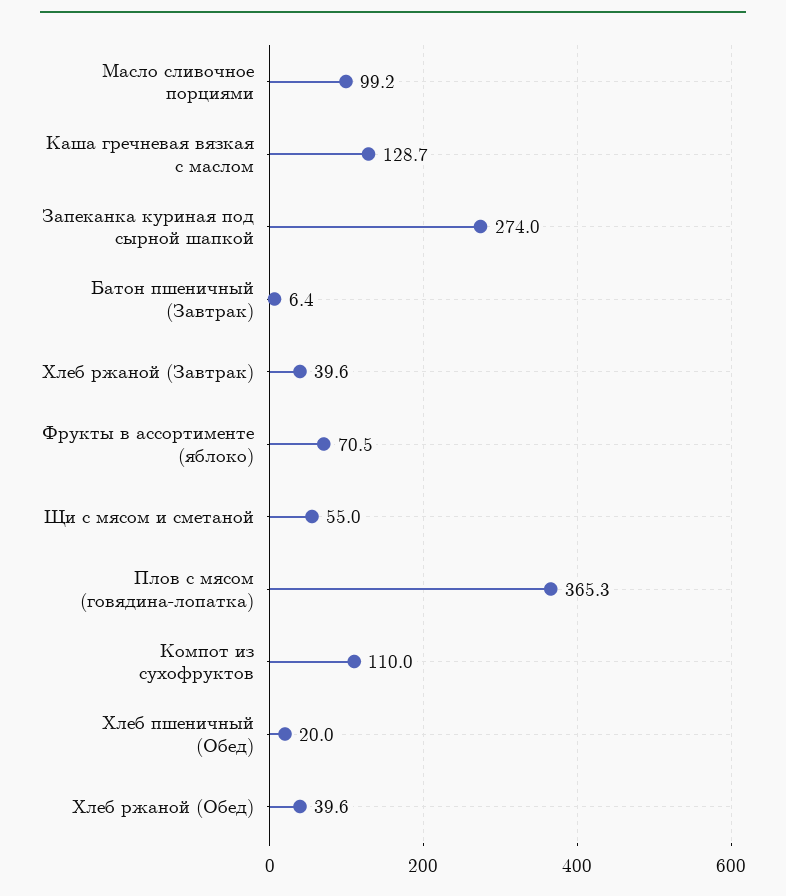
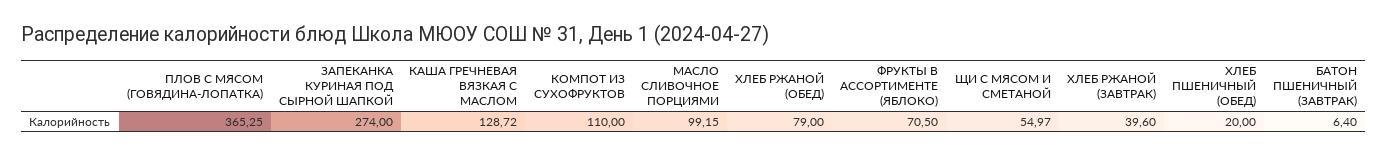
  {
    "Масло сливочное порциями": 99.15,
    "Каша гречневая вязкая с маслом": 128.72,
    "Запеканка куриная под сырной шапкой": 274,
    "Батон пшеничный (Завтрак)": 6.4,
    "Хлеб ржаной (Завтрак)": 39.6,
    "Фрукты в ассортименте (яблоко)": 70.5,
    "Щи с мясом и сметаной": 54.97,
    "Плов с мясом (говядина-лопатка)": 365.25,
    "Компот из сухофруктов": 110,
    "Хлеб пшеничный (Обед)": 20,
-   "Хлеб ржаной (Обед)": 39.6
+   "Хлеб ржаной (Обед)": 79
  }

